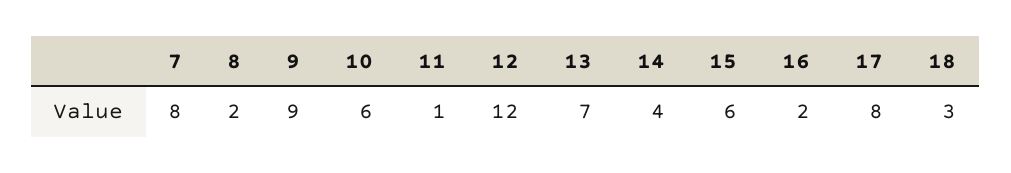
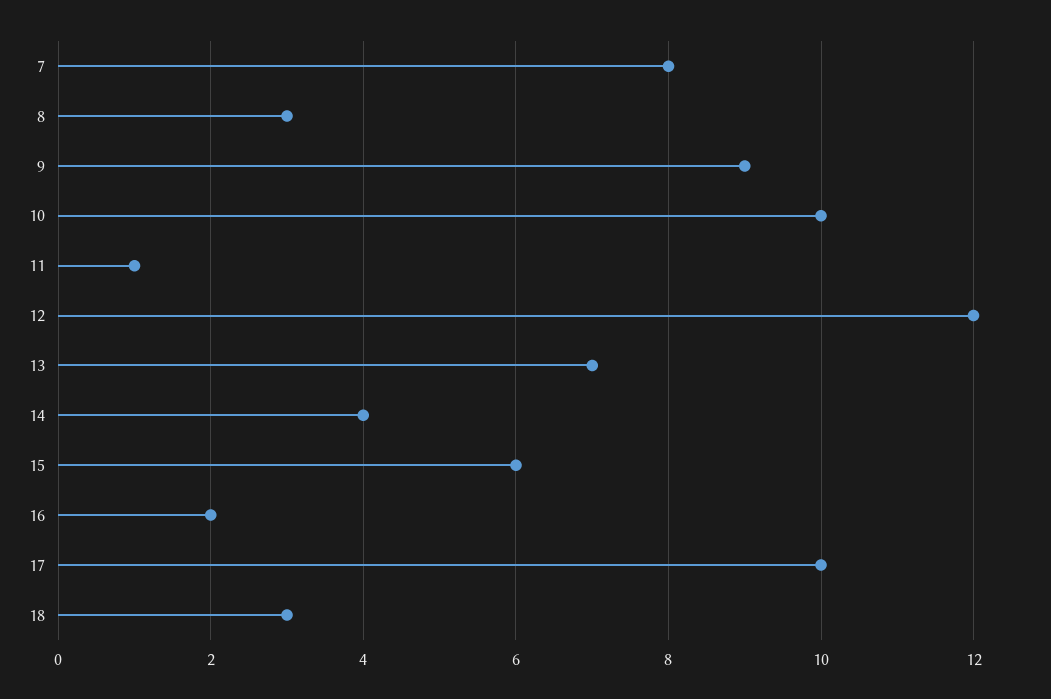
  {
    "7": 8,
-   "8": 2,
+   "8": 3,
    "9": 9,
-   "10": 6,
+   "10": 10,
    "11": 1,
    "12": 12,
    "13": 7,
    "14": 4,
    "15": 6,
    "16": 2,
-   "17": 8,
+   "17": 10,
    "18": 3
  }

